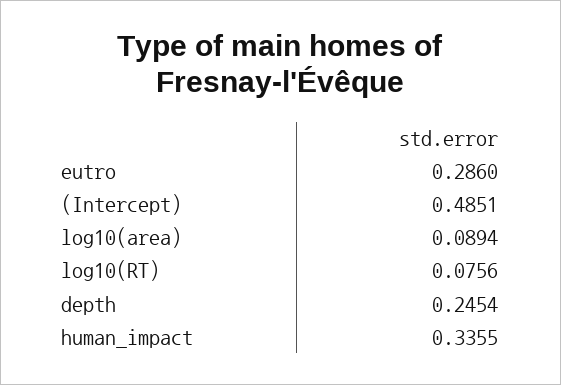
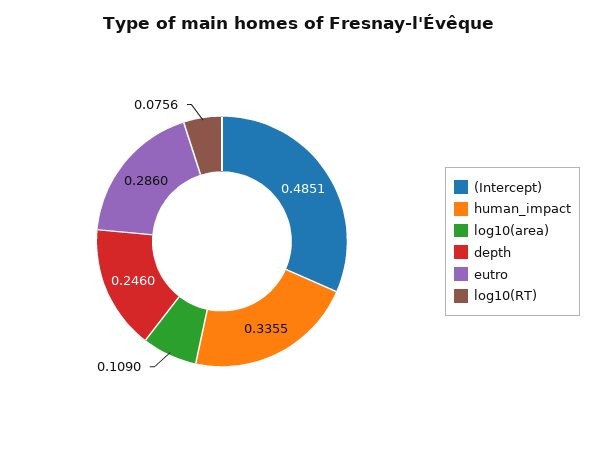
  {
    "eutro": 0.286,
    "(Intercept)": 0.4851,
-   "log10(area)": 0.0894,
+   "log10(area)": 0.109,
    "log10(RT)": 0.0756,
-   "depth": 0.2454,
+   "depth": 0.246,
    "human_impact": 0.3355
  }

